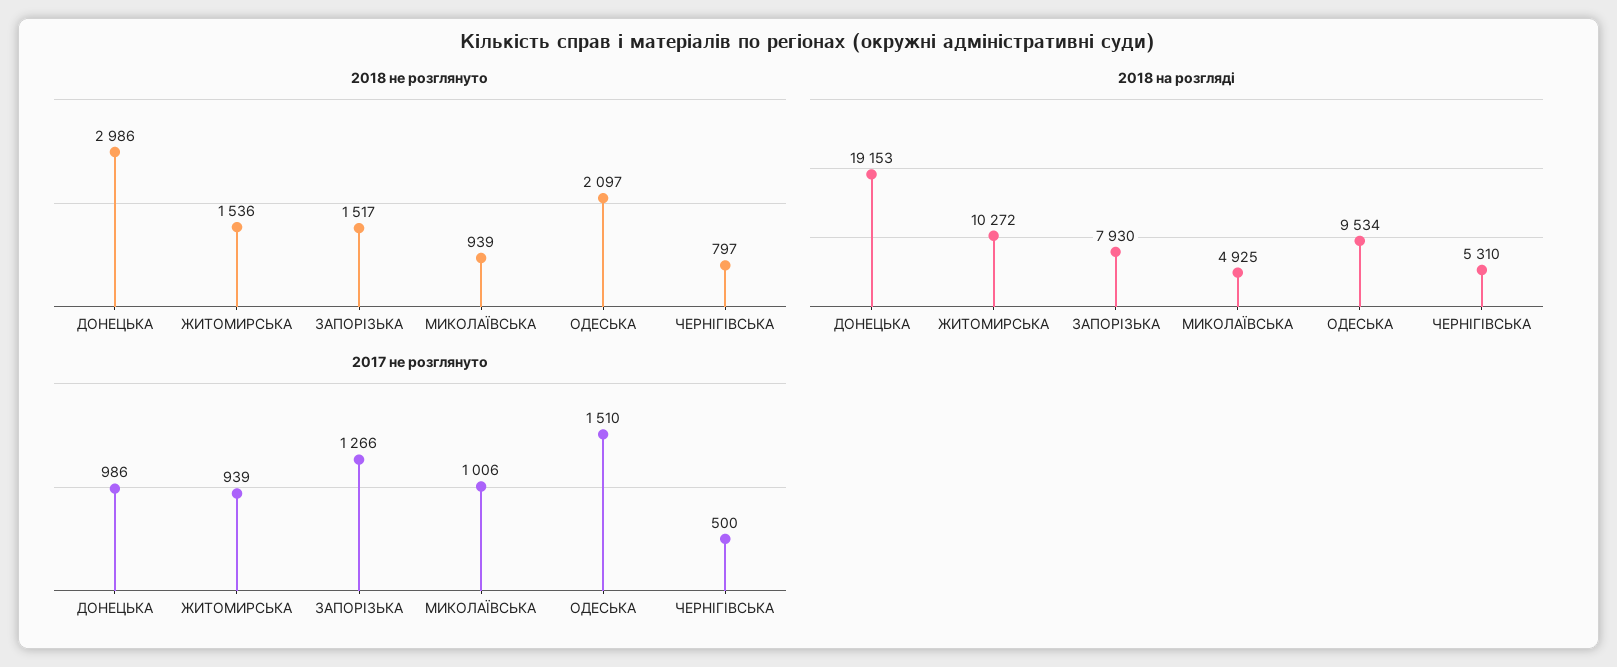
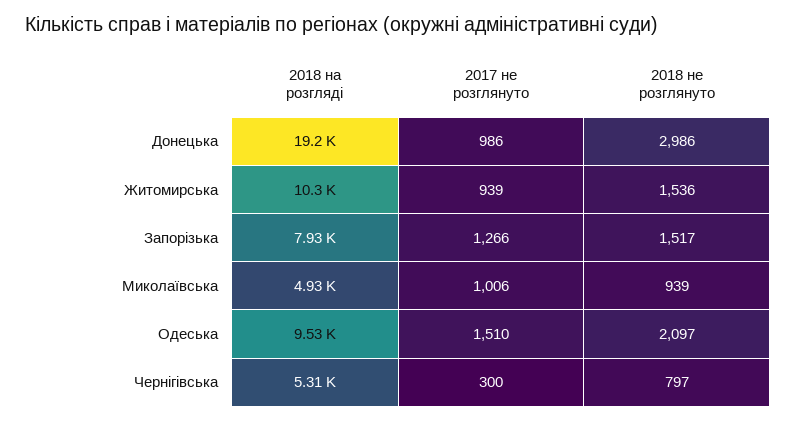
  {
    "2018 не розглянуто": {
      "ДОНЕЦЬКА": 2986,
      "ЖИТОМИРСЬКА": 1536,
      "ЗАПОРІЗЬКА": 1517,
      "МИКОЛАЇВСЬКА": 939,
      "ОДЕСЬКА": 2097,
      "ЧЕРНІГІВСЬКА": 797
    },
    "2018 на розгляді": {
      "ДОНЕЦЬКА": 19153,
      "ЖИТОМИРСЬКА": 10272,
      "ЗАПОРІЗЬКА": 7930,
      "МИКОЛАЇВСЬКА": 4925,
      "ОДЕСЬКА": 9534,
      "ЧЕРНІГІВСЬКА": 5310
    },
    "2017 не розглянуто": {
      "ДОНЕЦЬКА": 986,
      "ЖИТОМИРСЬКА": 939,
      "ЗАПОРІЗЬКА": 1266,
      "МИКОЛАЇВСЬКА": 1006,
      "ОДЕСЬКА": 1510,
-     "ЧЕРНІГІВСЬКА": 500
+     "ЧЕРНІГІВСЬКА": 300
    }
  }

